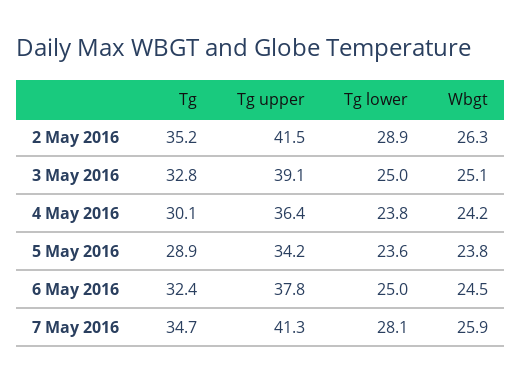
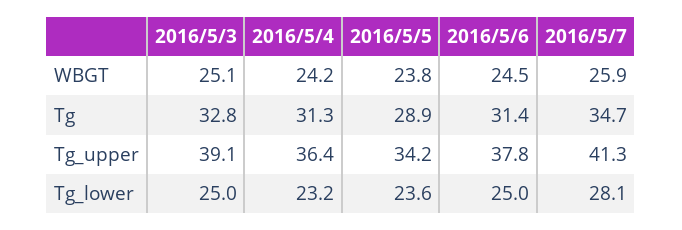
  {
    "Tg": {
-     "2 May 2016": 35.2,
      "3 May 2016": 32.8,
-     "4 May 2016": 30.1,
+     "4 May 2016": 31.3,
      "5 May 2016": 28.9,
-     "6 May 2016": 32.4,
+     "6 May 2016": 31.4,
      "7 May 2016": 34.7
    },
    "Tg upper": {
-     "2 May 2016": 41.5,
      "3 May 2016": 39.1,
      "4 May 2016": 36.4,
      "5 May 2016": 34.2,
      "6 May 2016": 37.8,
      "7 May 2016": 41.3
    },
    "Tg lower": {
-     "2 May 2016": 28.9,
      "3 May 2016": 25,
-     "4 May 2016": 23.8,
+     "4 May 2016": 23.2,
      "5 May 2016": 23.6,
      "6 May 2016": 25,
      "7 May 2016": 28.1
    },
    "Wbgt": {
-     "2 May 2016": 26.3,
      "3 May 2016": 25.1,
      "4 May 2016": 24.2,
      "5 May 2016": 23.8,
      "6 May 2016": 24.5,
      "7 May 2016": 25.9
    }
  }

